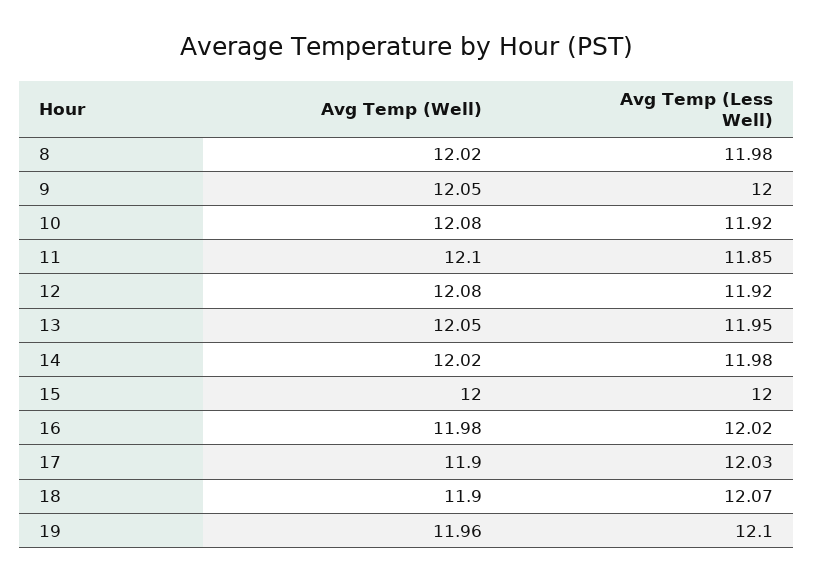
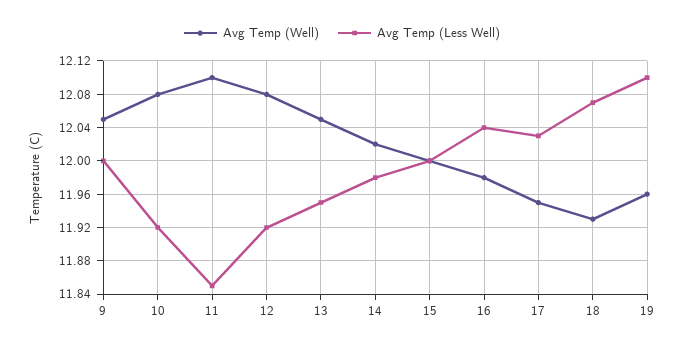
  {
    "Avg Temp (Well)": {
-     "8": 12.02,
      "9": 12.05,
      "10": 12.08,
      "11": 12.1,
      "12": 12.08,
      "13": 12.05,
      "14": 12.02,
      "15": 12,
      "16": 11.98,
-     "17": 11.9,
+     "17": 11.95,
-     "18": 11.9,
+     "18": 11.93,
      "19": 11.96
    },
    "Avg Temp (Less Well)": {
-     "8": 11.98,
      "9": 12,
      "10": 11.92,
      "11": 11.85,
      "12": 11.92,
      "13": 11.95,
      "14": 11.98,
      "15": 12,
-     "16": 12.02,
+     "16": 12.04,
      "17": 12.03,
      "18": 12.07,
      "19": 12.1
    }
  }

